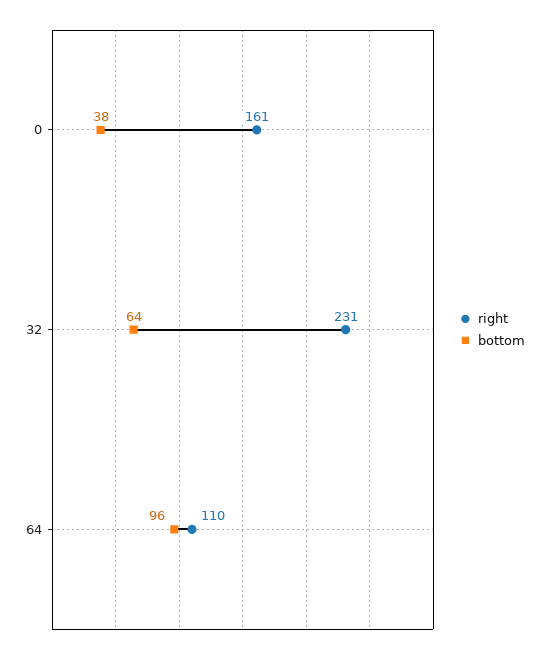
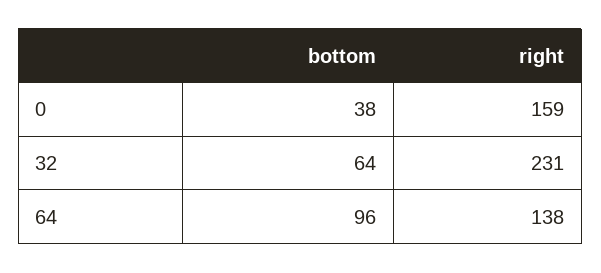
  {
    "right": {
-     "0": 161,
+     "0": 159,
      "32": 231,
-     "64": 110
+     "64": 138
    },
    "bottom": {
      "0": 38,
      "32": 64,
      "64": 96
    }
  }

